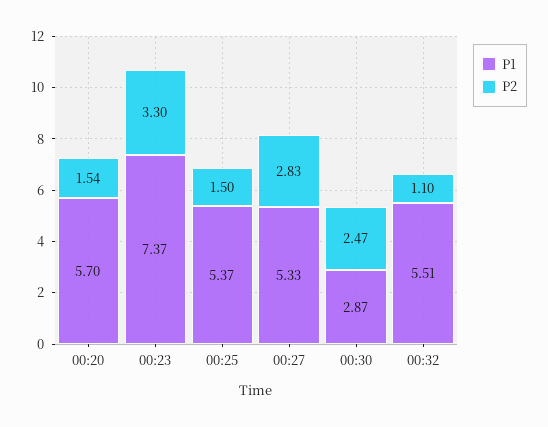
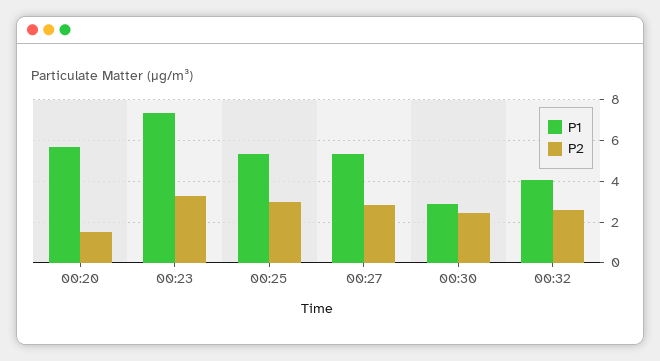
  {
    "P1": {
      "00:20": 5.7,
      "00:23": 7.37,
      "00:25": 5.37,
      "00:27": 5.33,
      "00:30": 2.87,
-     "00:32": 5.51
+     "00:32": 4
    },
    "P2": {
      "00:20": 1.54,
      "00:23": 3.3,
-     "00:25": 1.5,
+     "00:25": 3,
      "00:27": 2.83,
      "00:30": 2.47,
-     "00:32": 1.1
+     "00:32": 2.5
    }
  }

